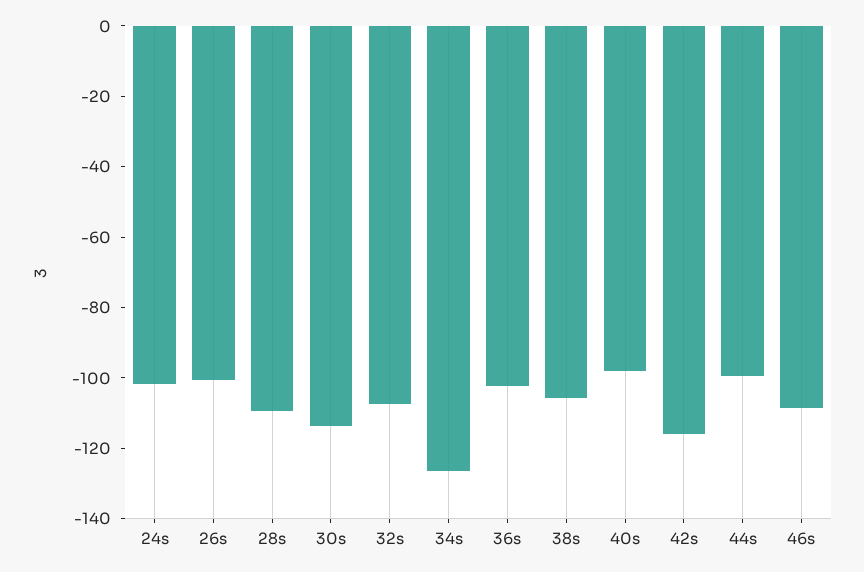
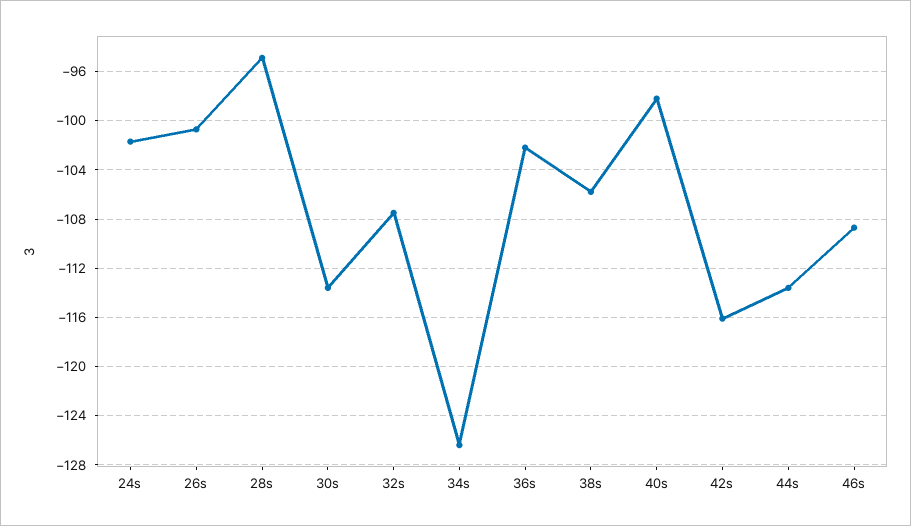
  {
    "24s": -101.5,
    "26s": -100.5,
-   "28s": -110,
+   "28s": -95,
    "30s": -113.5,
    "32s": -107.5,
    "34s": -126.5,
    "36s": -102,
    "38s": -106,
    "40s": -98,
    "42s": -116,
-   "44s": -100,
+   "44s": -113.5,
    "46s": -108.5
  }

